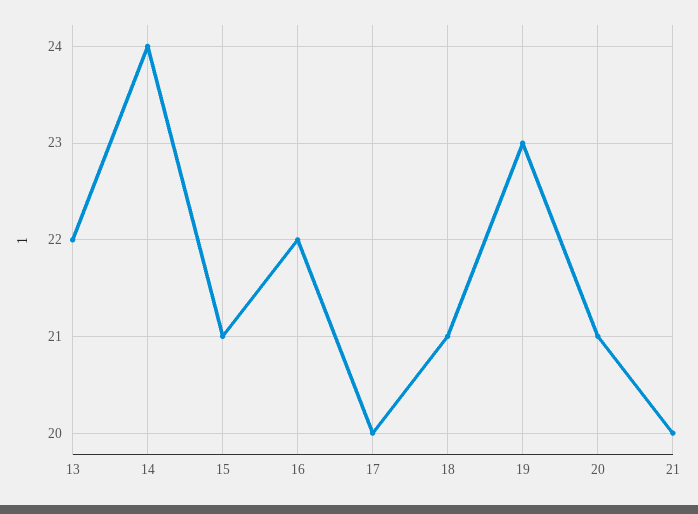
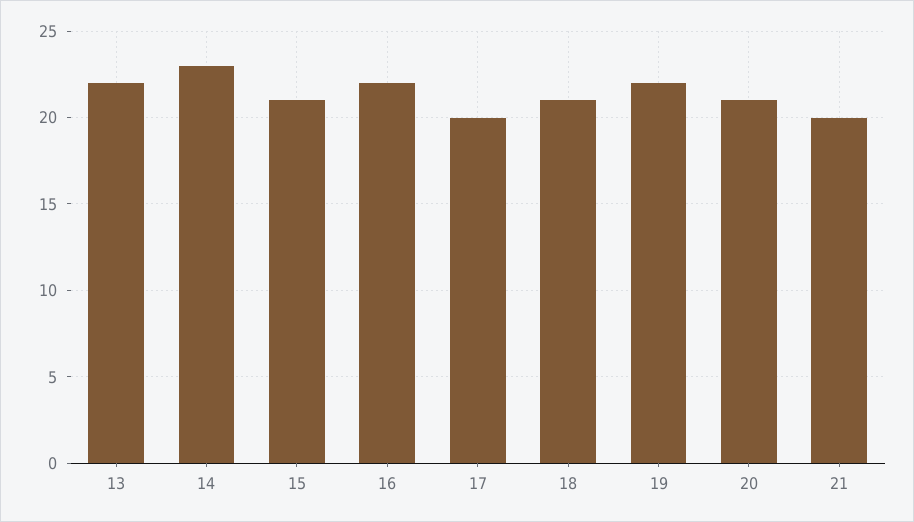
  {
    "13": 22,
-   "14": 24,
+   "14": 23,
    "15": 21,
    "16": 22,
    "17": 20,
    "18": 21,
-   "19": 23,
+   "19": 22,
    "20": 21,
    "21": 20
  }

